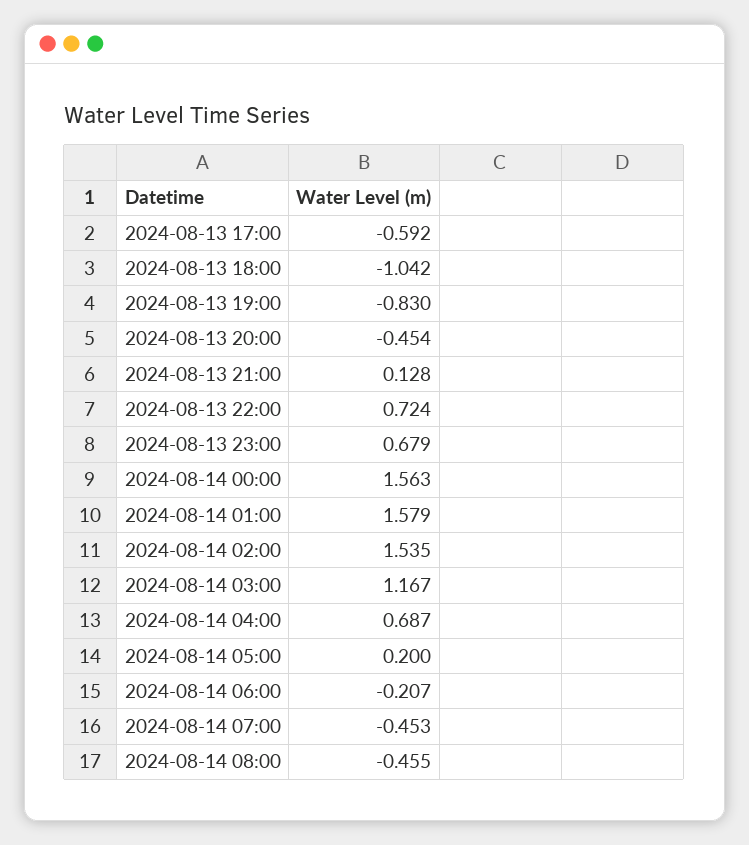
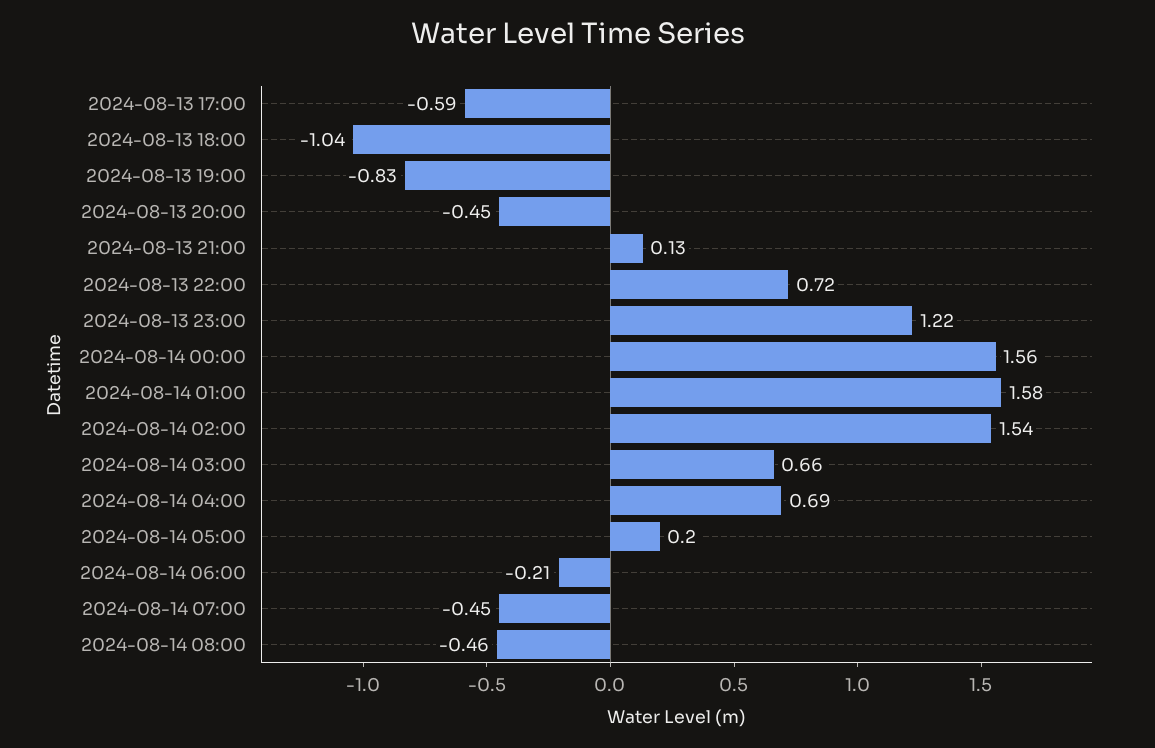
  {
    "2024-08-13 17:00": -0.592,
    "2024-08-13 18:00": -1.042,
    "2024-08-13 19:00": -0.83,
    "2024-08-13 20:00": -0.454,
    "2024-08-13 21:00": 0.128,
    "2024-08-13 22:00": 0.724,
-   "2024-08-13 23:00": 0.679,
+   "2024-08-13 23:00": 1.22,
    "2024-08-14 00:00": 1.563,
    "2024-08-14 01:00": 1.579,
    "2024-08-14 02:00": 1.535,
-   "2024-08-14 03:00": 1.167,
+   "2024-08-14 03:00": 0.66,
    "2024-08-14 04:00": 0.687,
    "2024-08-14 05:00": 0.2,
    "2024-08-14 06:00": -0.207,
    "2024-08-14 07:00": -0.453,
    "2024-08-14 08:00": -0.455
  }

